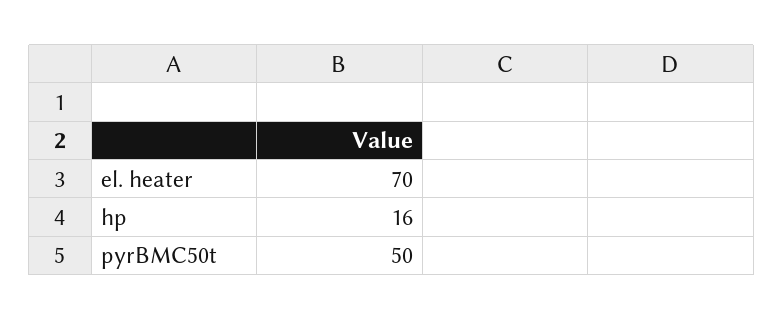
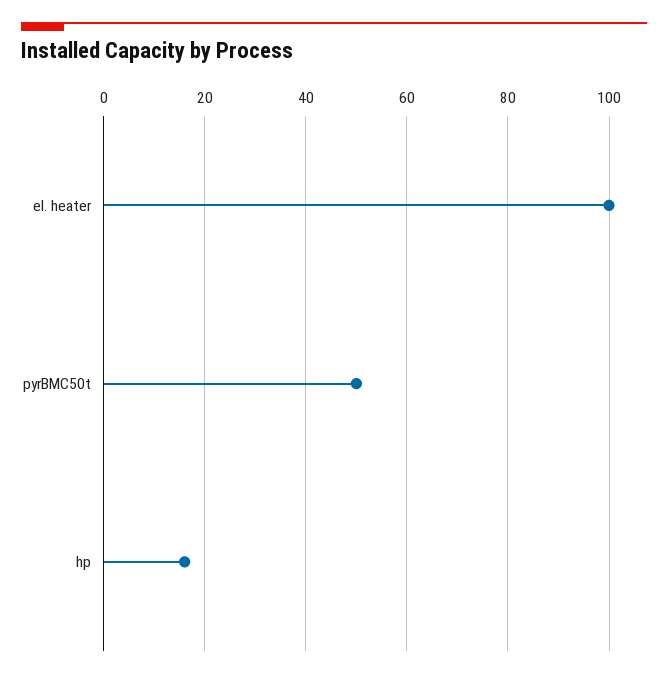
  {
-   "el. heater": 70,
+   "el. heater": 100,
    "hp": 16,
    "pyrBMC50t": 50
  }

